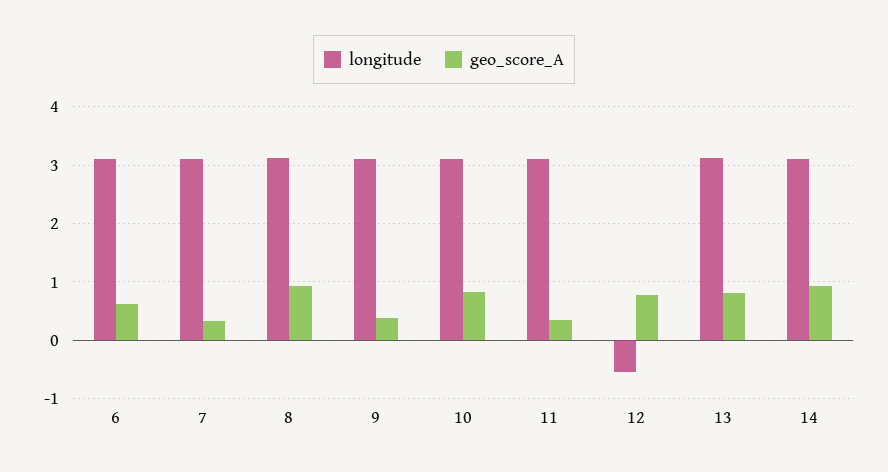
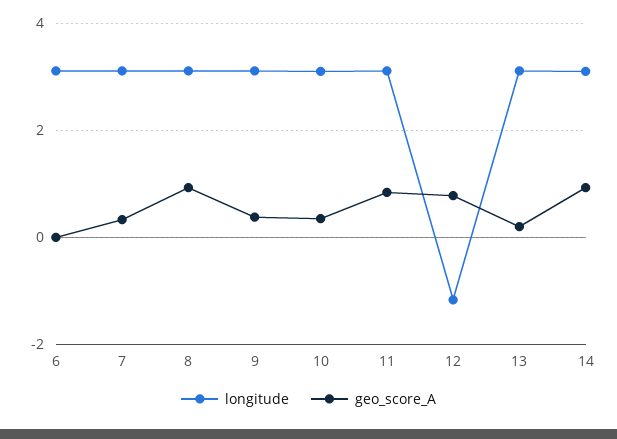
  {
    "longitude": {
      "6": 3.2,
      "7": 3.2,
      "8": 3.2,
      "9": 3.2,
      "10": 3.2,
      "11": 3.2,
-     "12": -0.6,
+     "12": -1.2,
      "13": 3.2,
      "14": 3.2
    },
    "geo_score_A": {
-     "6": 0.6,
+     "6": 0,
      "7": 0.4,
      "8": 1,
      "9": 0.4,
-     "10": 0.8,
+     "10": 0.4,
-     "11": 0.4,
+     "11": 0.8,
      "12": 0.8,
-     "13": 0.8,
+     "13": 0.2,
      "14": 1
    }
  }

